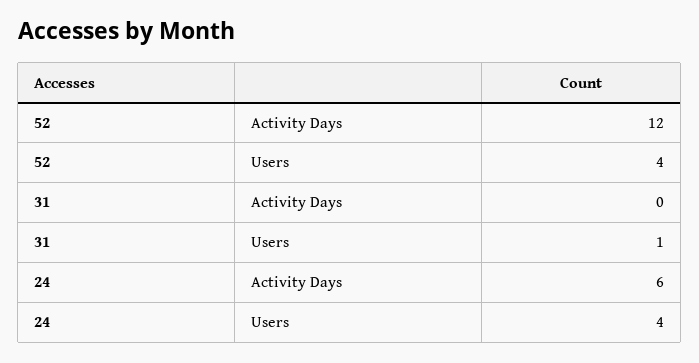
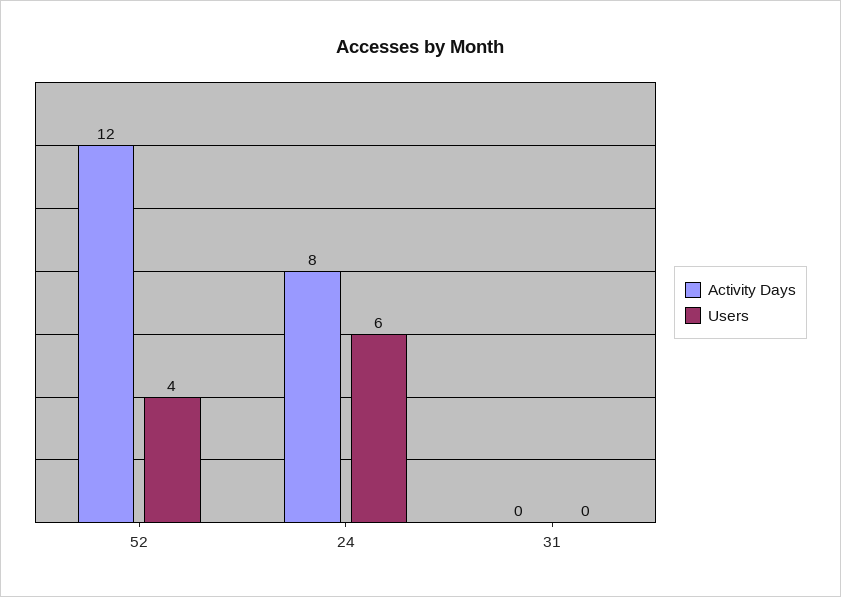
  {
    "Activity Days": {
      "52": 12,
      "31": 0,
-     "24": 6
+     "24": 8
    },
    "Users": {
      "52": 4,
-     "31": 1,
+     "31": 0,
-     "24": 4
+     "24": 6
    }
  }

